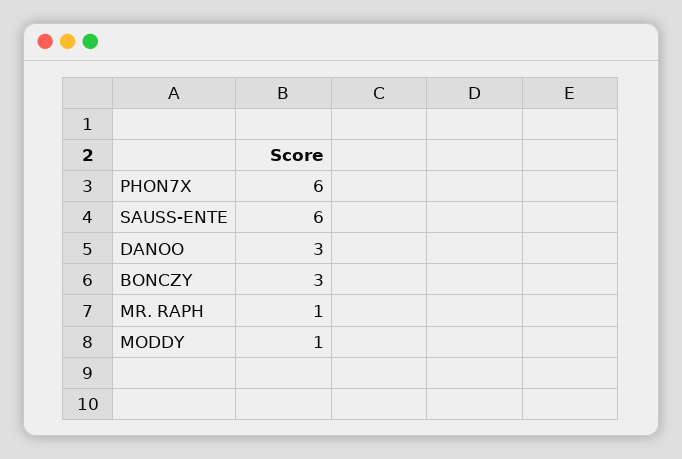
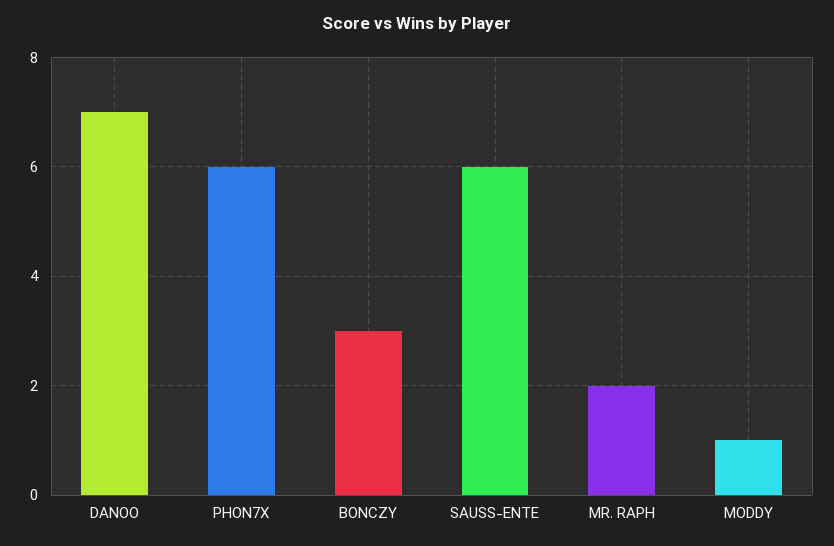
  {
    "PHON7X": 6,
    "SAUSS-ENTE": 6,
-   "DANOO": 3,
+   "DANOO": 7,
    "BONCZY": 3,
-   "MR. RAPH": 1,
+   "MR. RAPH": 2,
    "MODDY": 1
  }

